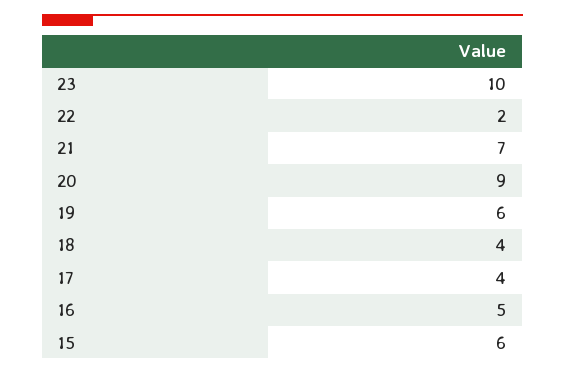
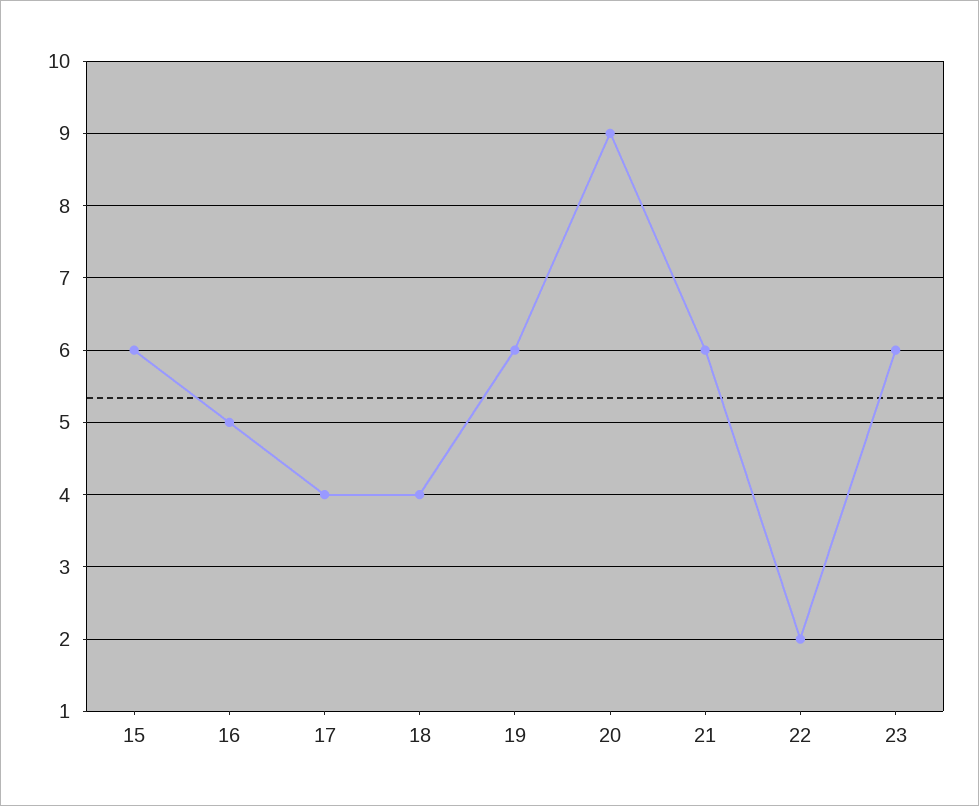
  {
-   "23": 10,
+   "23": 6,
    "22": 2,
-   "21": 7,
+   "21": 6,
    "20": 9,
    "19": 6,
    "18": 4,
    "17": 4,
    "16": 5,
    "15": 6
  }

